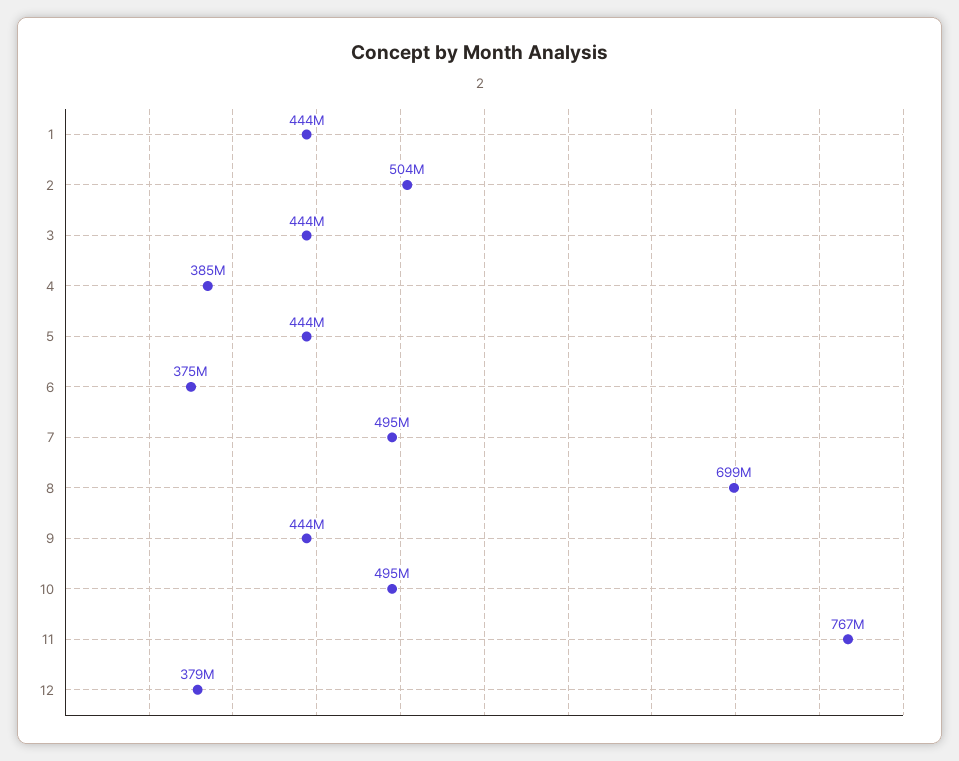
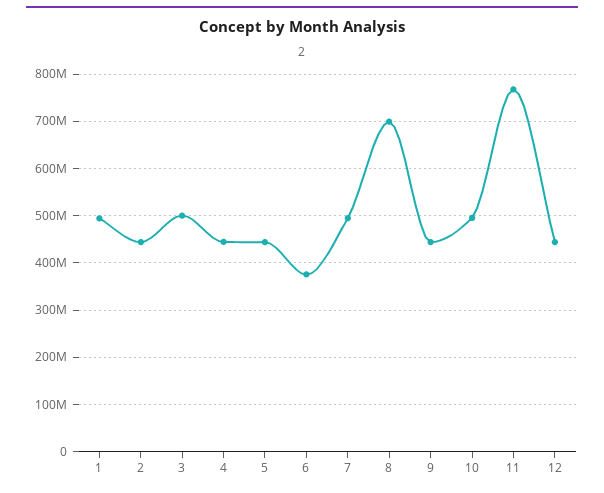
  {
-   "1": 444000000,
+   "1": 500000000,
-   "2": 504000000,
+   "2": 440000000,
-   "3": 444000000,
+   "3": 500000000,
-   "4": 385000000,
+   "4": 440000000,
    "5": 444000000,
    "6": 375000000,
    "7": 495000000,
    "8": 699000000,
    "9": 444000000,
    "10": 495000000,
    "11": 767000000,
-   "12": 379000000
+   "12": 440000000
  }

